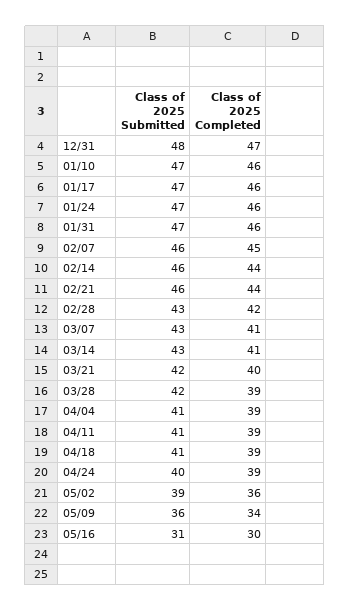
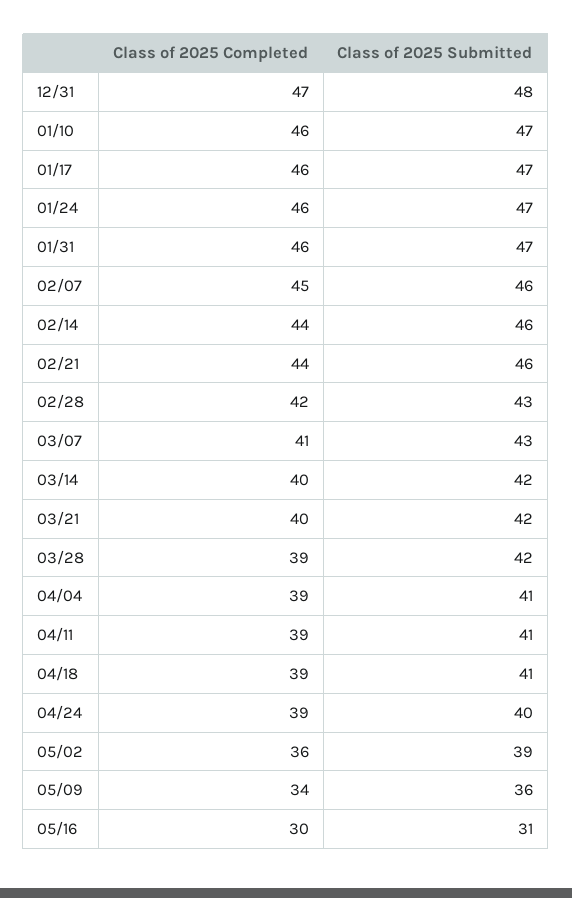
  {
    "Class of 2025 Submitted": {
      "12/31": 48,
      "01/10": 47,
      "01/17": 47,
      "01/24": 47,
      "01/31": 47,
      "02/07": 46,
      "02/14": 46,
      "02/21": 46,
      "02/28": 43,
      "03/07": 43,
-     "03/14": 43,
+     "03/14": 42,
      "03/21": 42,
      "03/28": 42,
      "04/04": 41,
      "04/11": 41,
      "04/18": 41,
      "04/24": 40,
      "05/02": 39,
      "05/09": 36,
      "05/16": 31
    },
    "Class of 2025 Completed": {
      "12/31": 47,
      "01/10": 46,
      "01/17": 46,
      "01/24": 46,
      "01/31": 46,
      "02/07": 45,
      "02/14": 44,
      "02/21": 44,
      "02/28": 42,
      "03/07": 41,
-     "03/14": 41,
+     "03/14": 40,
      "03/21": 40,
      "03/28": 39,
      "04/04": 39,
      "04/11": 39,
      "04/18": 39,
      "04/24": 39,
      "05/02": 36,
      "05/09": 34,
      "05/16": 30
    }
  }

